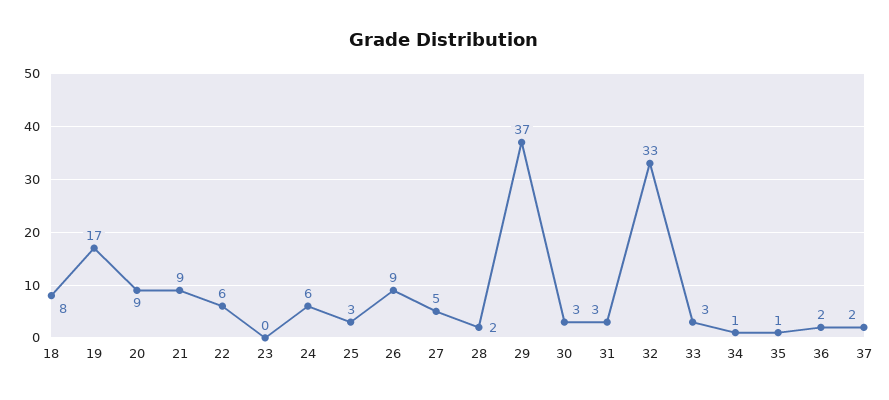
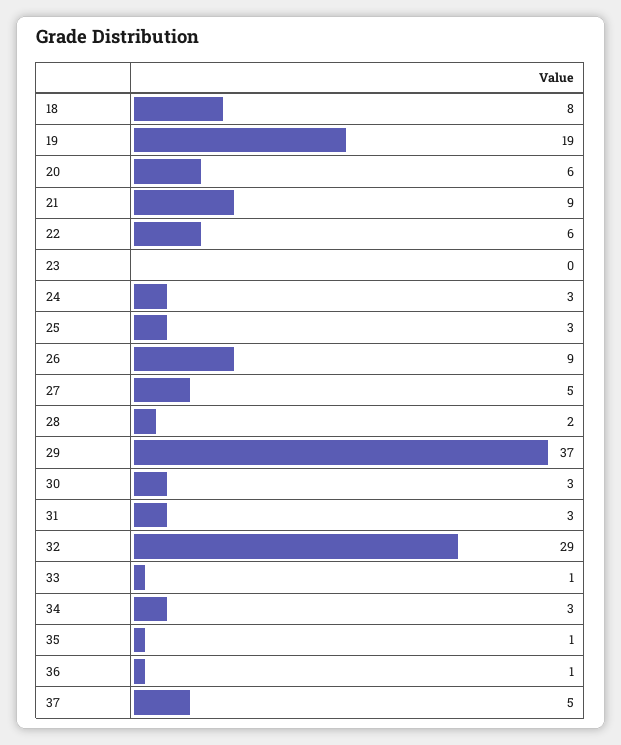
  {
    "18": 8,
-   "19": 17,
+   "19": 19,
-   "20": 9,
+   "20": 6,
    "21": 9,
    "22": 6,
    "23": 0,
-   "24": 6,
+   "24": 3,
    "25": 3,
    "26": 9,
    "27": 5,
    "28": 2,
    "29": 37,
    "30": 3,
    "31": 3,
-   "32": 33,
+   "32": 29,
-   "33": 3,
+   "33": 1,
-   "34": 1,
+   "34": 3,
    "35": 1,
-   "36": 2,
+   "36": 1,
-   "37": 2
+   "37": 5
  }

